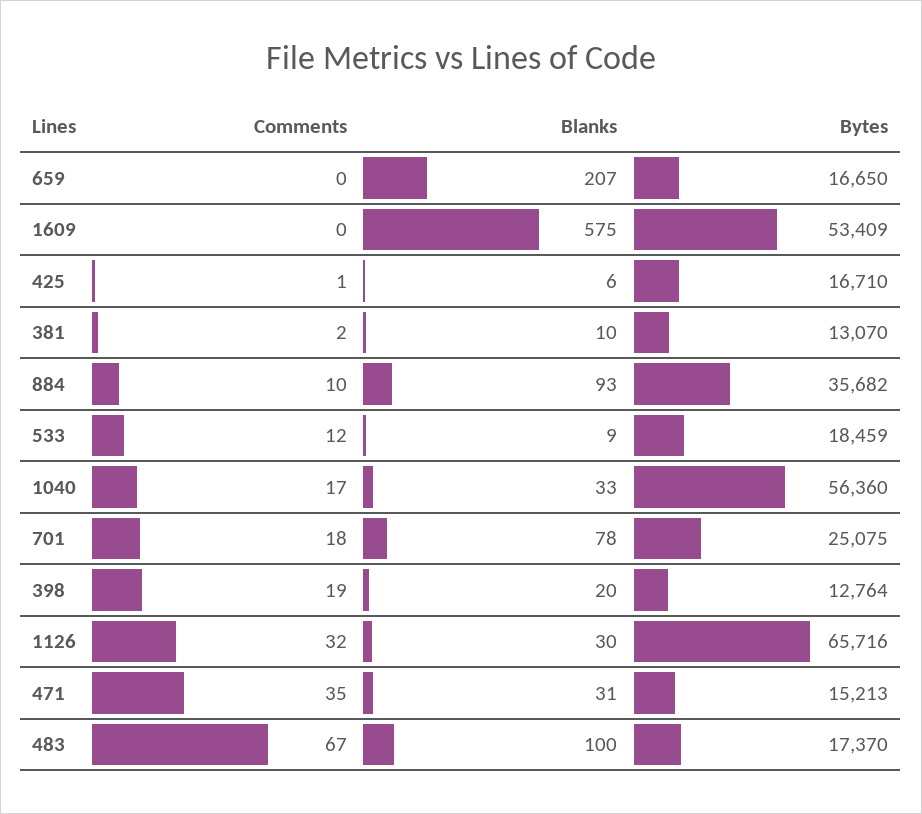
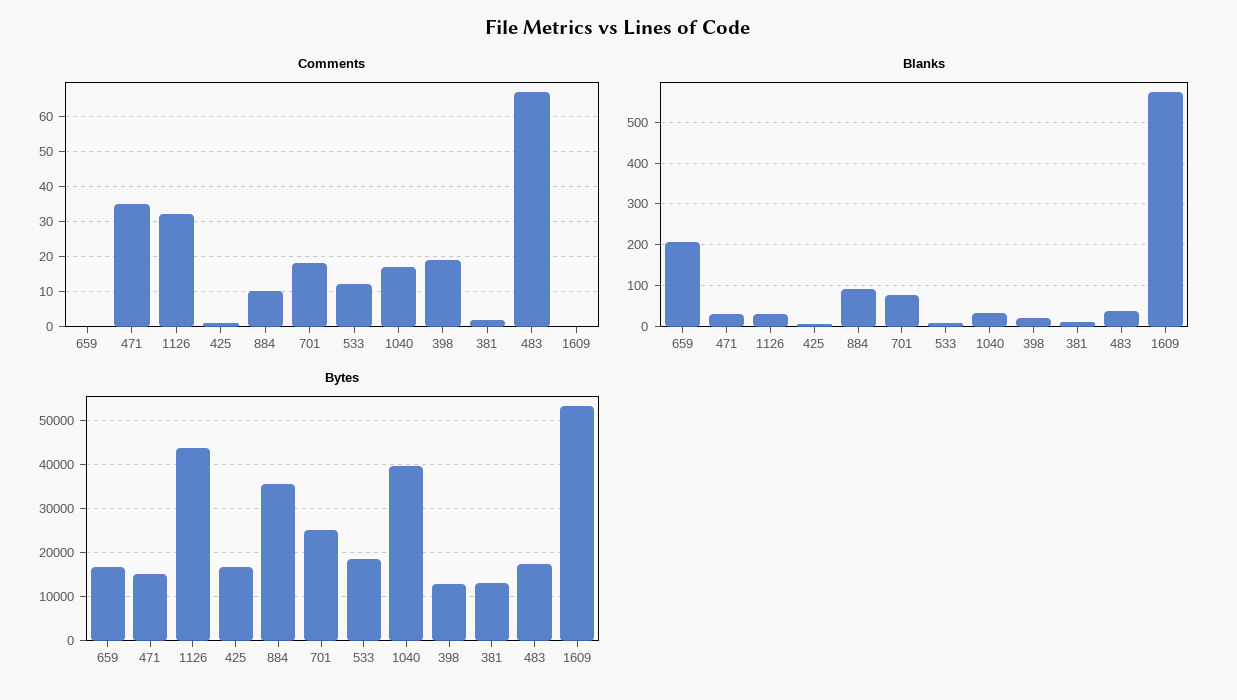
  {
    "Comments": {
      "659": 0,
      "1609": 0,
      "425": 1,
      "381": 2,
      "884": 10,
      "533": 12,
      "1040": 17,
      "701": 18,
      "398": 19,
      "1126": 32,
      "471": 35,
      "483": 67
    },
    "Blanks": {
      "659": 207,
      "1609": 575,
      "425": 6,
      "381": 10,
      "884": 93,
      "533": 9,
      "1040": 33,
      "701": 78,
      "398": 20,
      "1126": 30,
      "471": 31,
-     "483": 100
+     "483": 40
    },
    "Bytes": {
      "659": 16650,
      "1609": 53409,
      "425": 16710,
      "381": 13070,
      "884": 35682,
      "533": 18459,
-     "1040": 56360,
+     "1040": 40000,
      "701": 25075,
      "398": 12764,
-     "1126": 65716,
+     "1126": 44000,
      "471": 15213,
      "483": 17370
    }
  }

